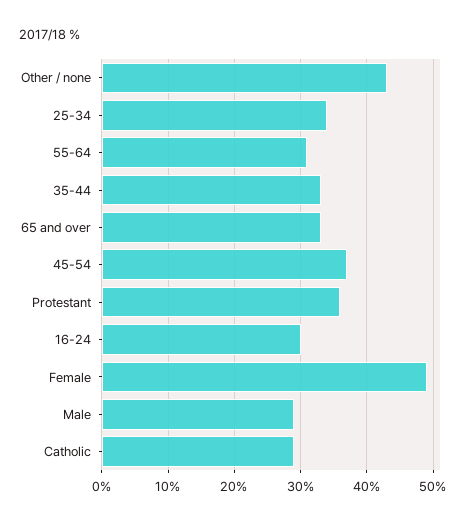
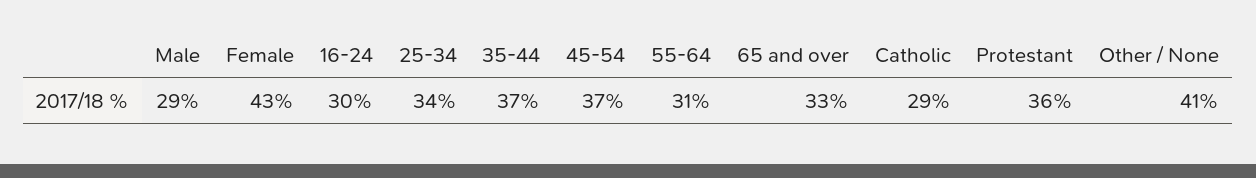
  {
-   "Other / none": 43,
+   "Other / none": 41,
    "25-34": 34,
    "55-64": 31,
-   "35-44": 33,
+   "35-44": 37,
    "65 and over": 33,
    "45-54": 37,
    "Protestant": 36,
    "16-24": 30,
-   "Female": 49,
+   "Female": 43,
    "Male": 29,
    "Catholic": 29
  }

